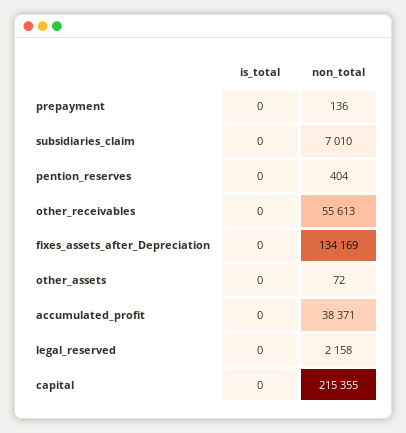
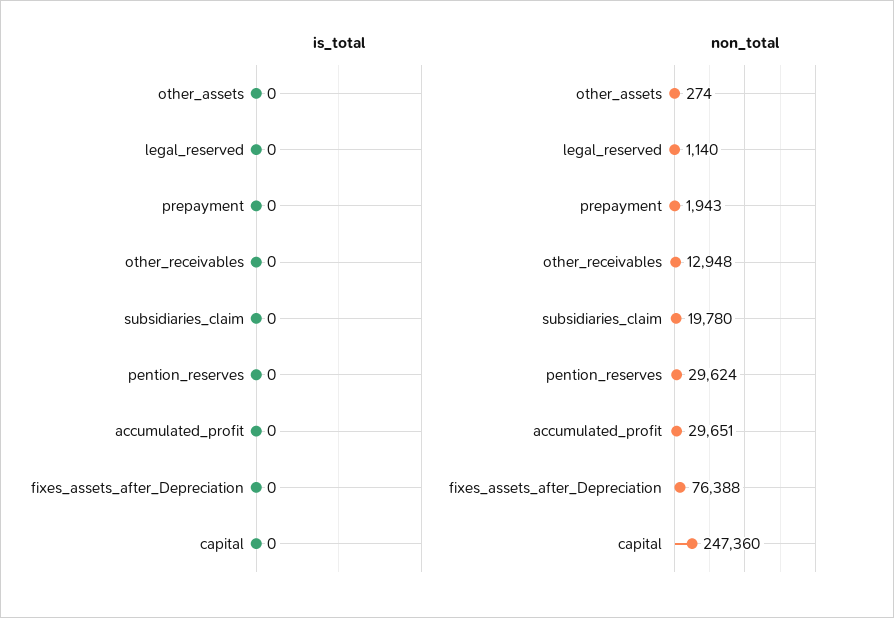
  {
    "is_total": {
      "prepayment": 0,
      "subsidiaries_claim": 0,
      "pention_reserves": 0,
      "other_receivables": 0,
      "fixes_assets_after_Depreciation": 0,
      "other_assets": 0,
      "accumulated_profit": 0,
      "legal_reserved": 0,
      "capital": 0
    },
    "non_total": {
-     "prepayment": 136,
+     "prepayment": 1943,
-     "subsidiaries_claim": 7010,
+     "subsidiaries_claim": 19780,
-     "pention_reserves": 404,
+     "pention_reserves": 29624,
-     "other_receivables": 55613,
+     "other_receivables": 12948,
-     "fixes_assets_after_Depreciation": 134169,
+     "fixes_assets_after_Depreciation": 76388,
-     "other_assets": 72,
+     "other_assets": 274,
-     "accumulated_profit": 38371,
+     "accumulated_profit": 29651,
-     "legal_reserved": 2158,
+     "legal_reserved": 1140,
-     "capital": 215355
+     "capital": 247360
    }
  }

